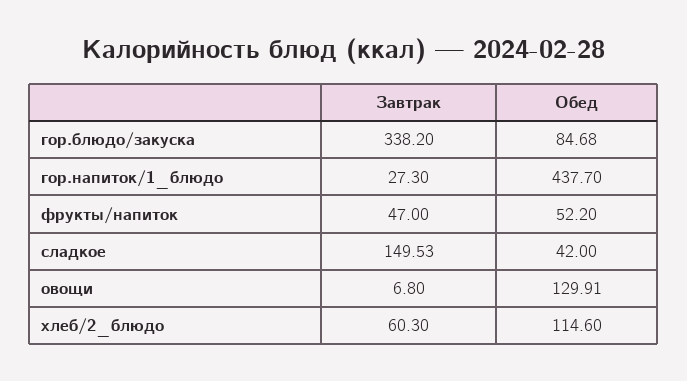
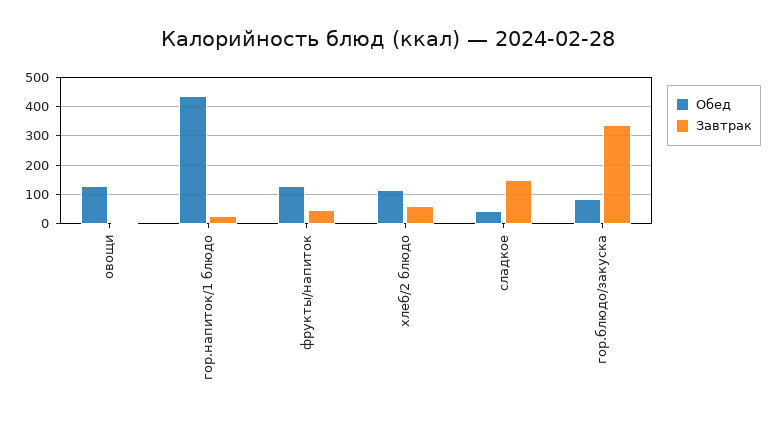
  {
    "Завтрак": {
      "гор.блюдо/закуска": 338.2,
      "гор.напиток/1_блюдо": 27.3,
      "фрукты/напиток": 47,
      "сладкое": 149.53,
      "овощи": 6.8,
      "хлеб/2_блюдо": 60.3
    },
    "Обед": {
      "гор.блюдо/закуска": 84.68,
      "гор.напиток/1_блюдо": 437.7,
-     "фрукты/напиток": 52.2,
+     "фрукты/напиток": 125,
      "сладкое": 42,
      "овощи": 129.91,
      "хлеб/2_блюдо": 114.6
    }
  }

